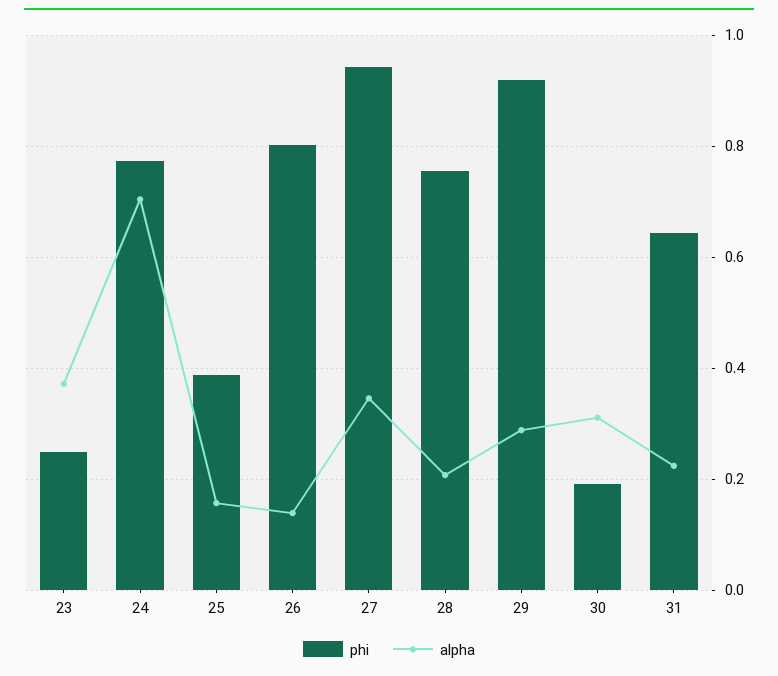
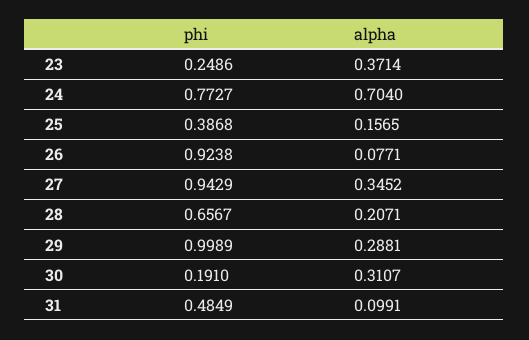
  {
    "phi": {
      "23": 0.2486,
      "24": 0.7727,
      "25": 0.3868,
-     "26": 0.8,
+     "26": 0.9238,
      "27": 0.9429,
-     "28": 0.76,
+     "28": 0.6567,
-     "29": 0.92,
+     "29": 0.9989,
      "30": 0.191,
-     "31": 0.64
+     "31": 0.4849
    },
    "alpha": {
      "23": 0.3714,
      "24": 0.704,
      "25": 0.1565,
-     "26": 0.14,
+     "26": 0.0771,
      "27": 0.3452,
      "28": 0.2071,
      "29": 0.2881,
      "30": 0.3107,
-     "31": 0.22
+     "31": 0.0991
    }
  }

